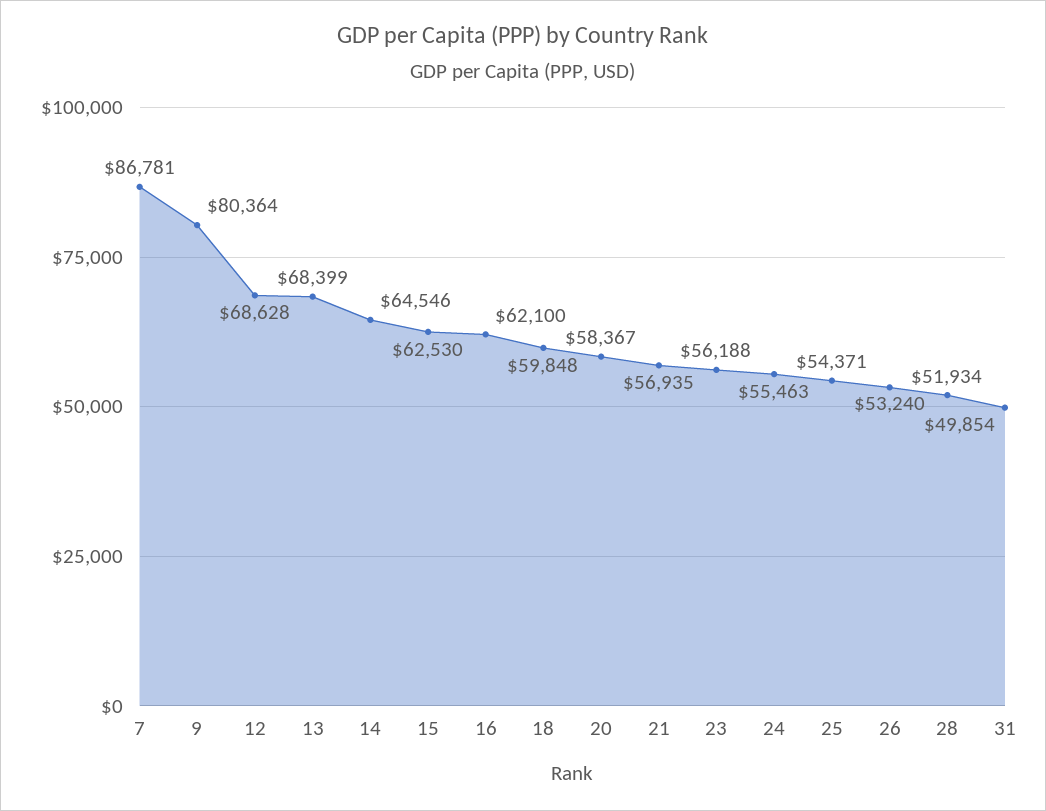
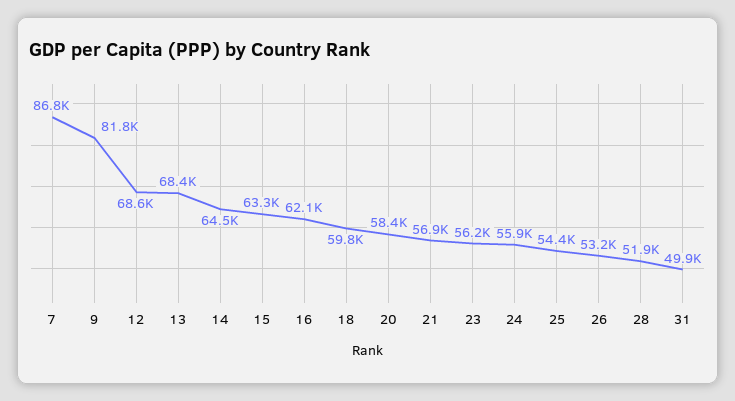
  {
    "7": 86781,
-   "9": 80364,
+   "9": 81800,
    "12": 68628,
    "13": 68399,
    "14": 64546,
-   "15": 62530,
+   "15": 63300,
    "16": 62100,
    "18": 59848,
    "20": 58367,
    "21": 56935,
    "23": 56188,
-   "24": 55463,
+   "24": 55900,
    "25": 54371,
    "26": 53240,
    "28": 51934,
    "31": 49854
  }

